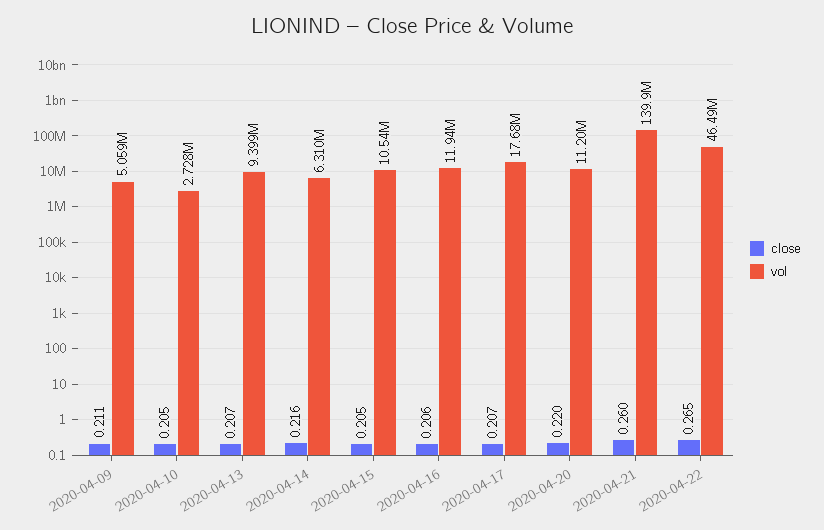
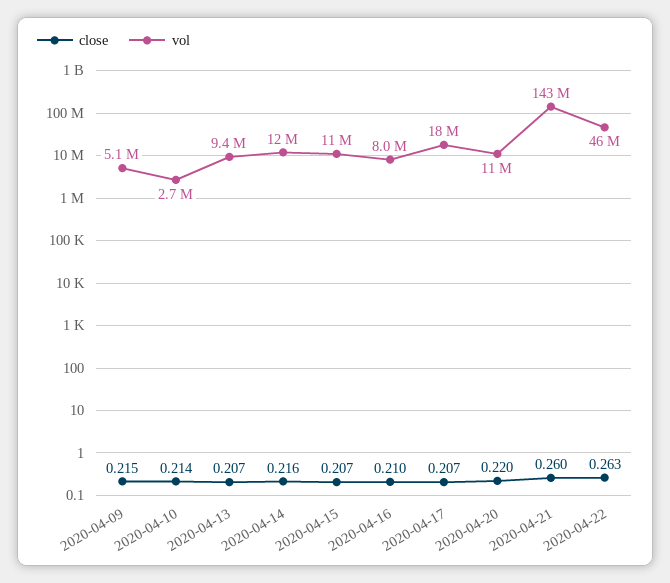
  {
    "close": {
-     "2020-04-09": 0.211,
+     "2020-04-09": 0.215,
-     "2020-04-10": 0.205,
+     "2020-04-10": 0.214,
      "2020-04-13": 0.207,
      "2020-04-14": 0.216,
-     "2020-04-15": 0.205,
+     "2020-04-15": 0.207,
-     "2020-04-16": 0.206,
+     "2020-04-16": 0.21,
      "2020-04-17": 0.207,
      "2020-04-20": 0.22,
      "2020-04-21": 0.26,
-     "2020-04-22": 0.265
+     "2020-04-22": 0.263
    },
    "vol": {
      "2020-04-09": 5059000,
      "2020-04-10": 2728000,
      "2020-04-13": 9399000,
-     "2020-04-14": 6310000,
+     "2020-04-14": 12000000,
      "2020-04-15": 10540000,
-     "2020-04-16": 11940000,
+     "2020-04-16": 8000000,
      "2020-04-17": 17680000,
      "2020-04-20": 11200000,
-     "2020-04-21": 139900000,
+     "2020-04-21": 143000000,
      "2020-04-22": 46490000
    }
  }

